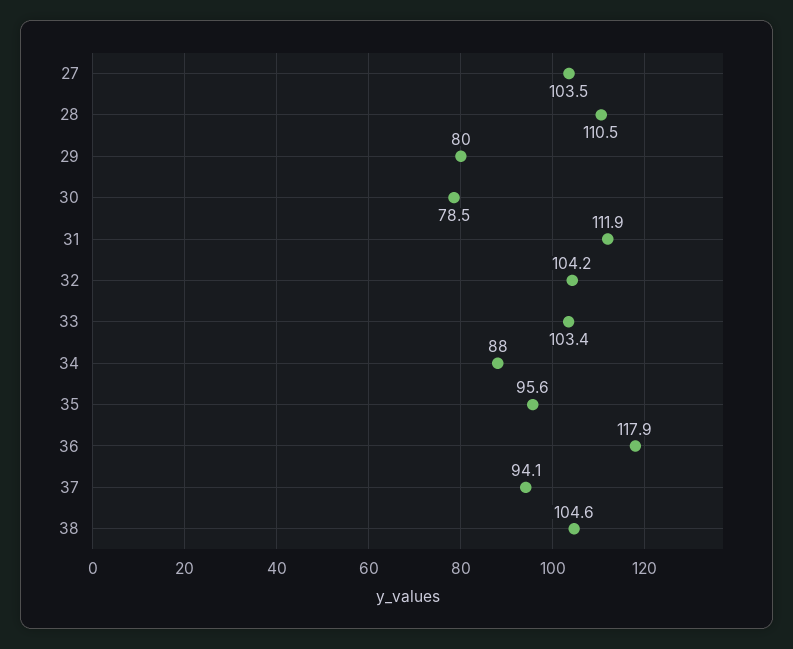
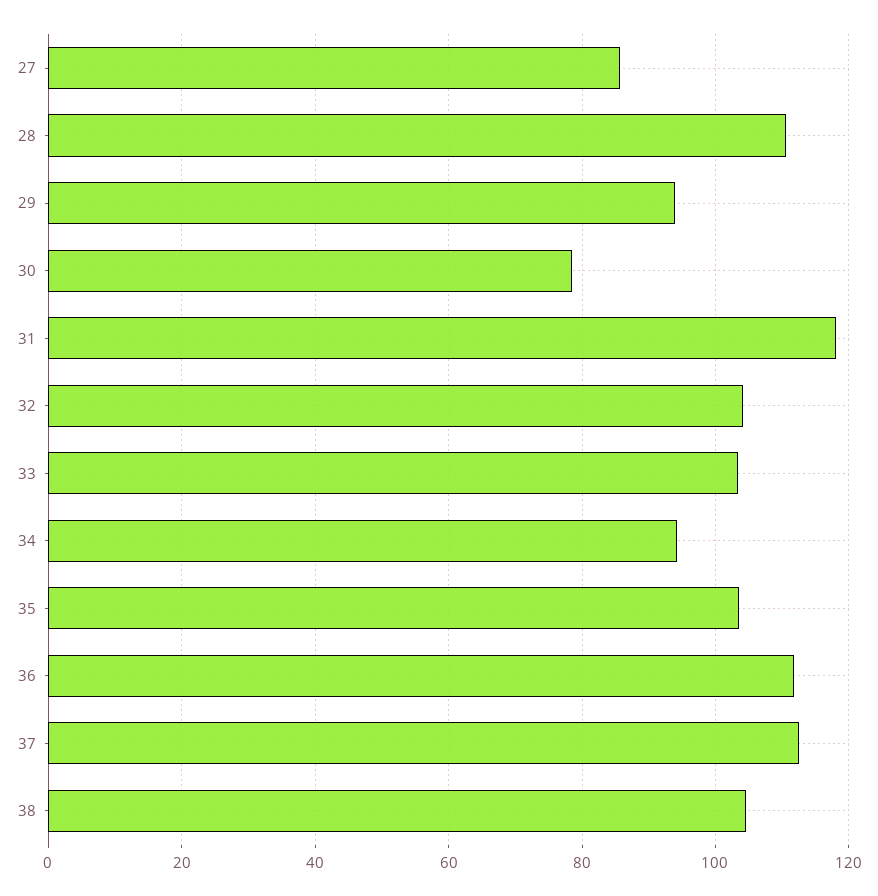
  {
-   "27": 103.5,
+   "27": 86,
    "28": 110.5,
-   "29": 80,
+   "29": 94,
    "30": 78.5,
-   "31": 111.9,
+   "31": 118,
    "32": 104.2,
    "33": 103.4,
-   "34": 88,
+   "34": 94,
-   "35": 95.6,
+   "35": 104,
-   "36": 117.9,
+   "36": 112,
-   "37": 94.1,
+   "37": 112,
    "38": 104.6
  }

